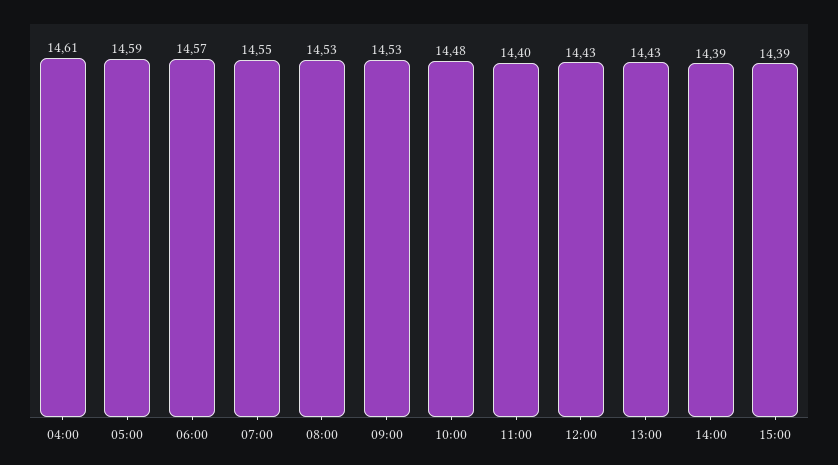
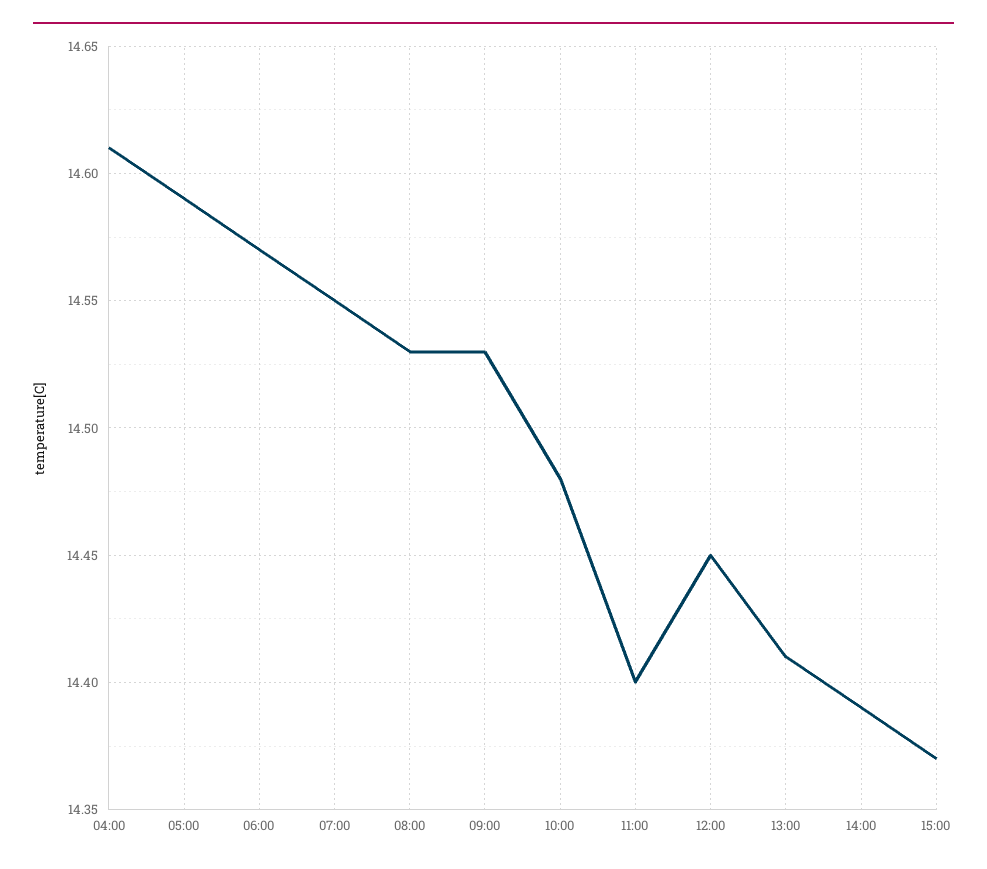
  {
    "04:00": 14.61,
    "05:00": 14.59,
    "06:00": 14.57,
    "07:00": 14.55,
    "08:00": 14.53,
    "09:00": 14.53,
    "10:00": 14.48,
    "11:00": 14.4,
-   "12:00": 14.43,
+   "12:00": 14.45,
-   "13:00": 14.43,
+   "13:00": 14.41,
    "14:00": 14.39,
-   "15:00": 14.39
+   "15:00": 14.37
  }

